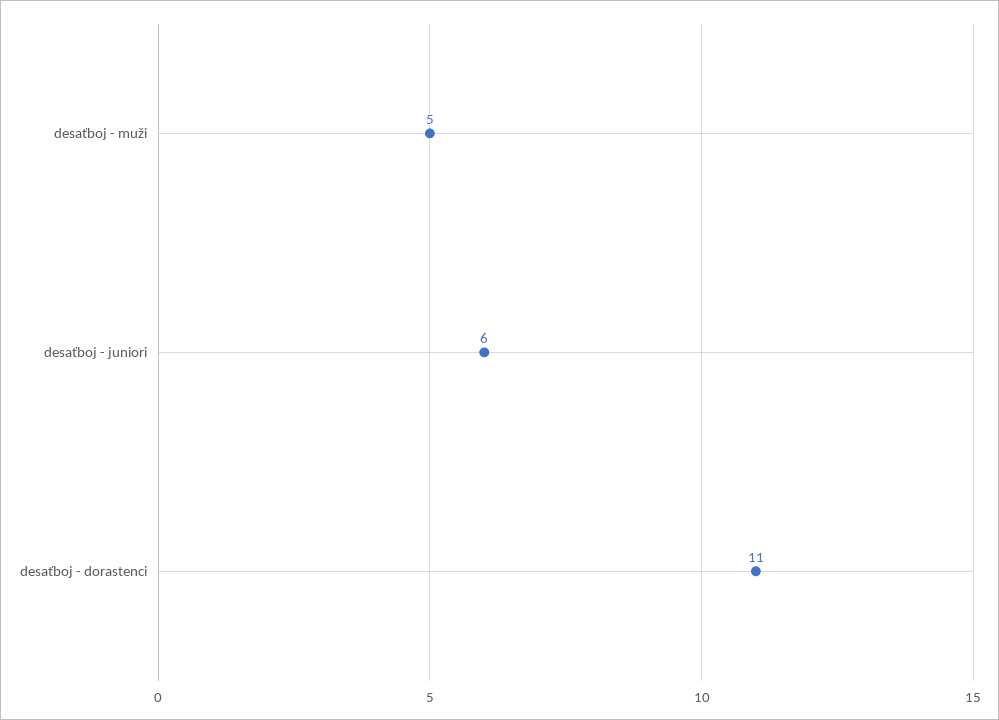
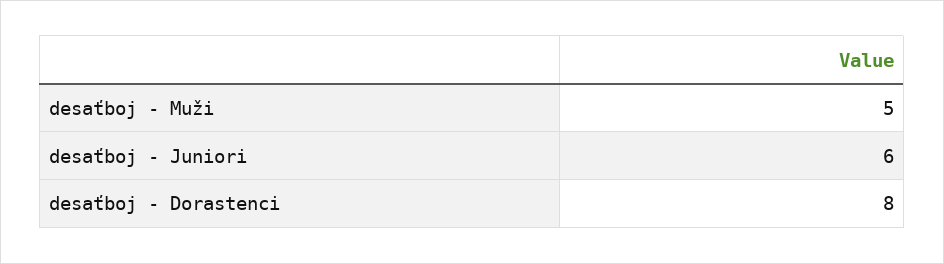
  {
    "desaťboj - muži": 5,
    "desaťboj - juniori": 6,
-   "desaťboj - dorastenci": 11
+   "desaťboj - dorastenci": 8
  }

